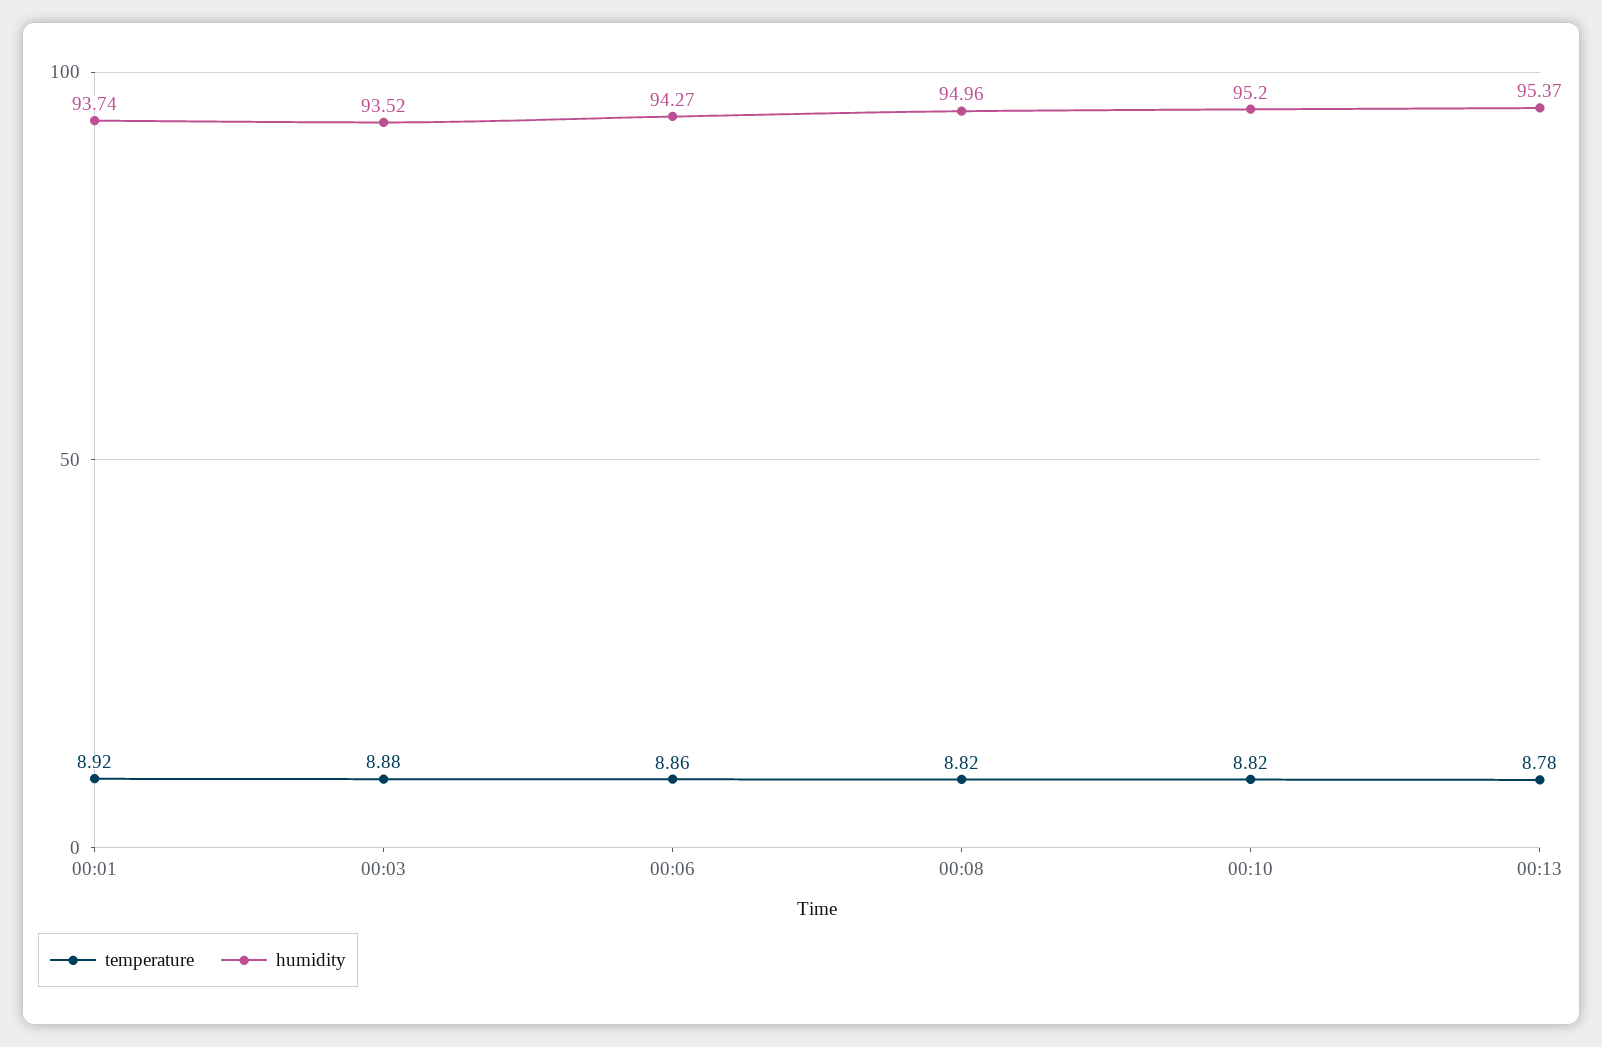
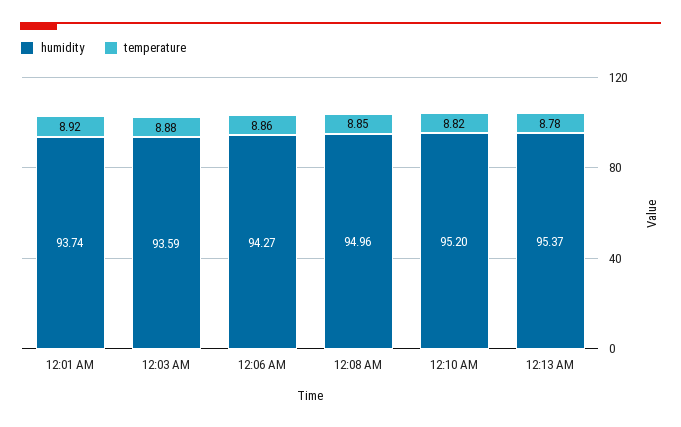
  {
    "temperature": {
      "00:01": 8.92,
      "00:03": 8.88,
      "00:06": 8.86,
-     "00:08": 8.82,
+     "00:08": 8.85,
      "00:10": 8.82,
      "00:13": 8.78
    },
    "humidity": {
      "00:01": 93.74,
-     "00:03": 93.52,
+     "00:03": 93.59,
      "00:06": 94.27,
      "00:08": 94.96,
      "00:10": 95.2,
      "00:13": 95.37
    }
  }

